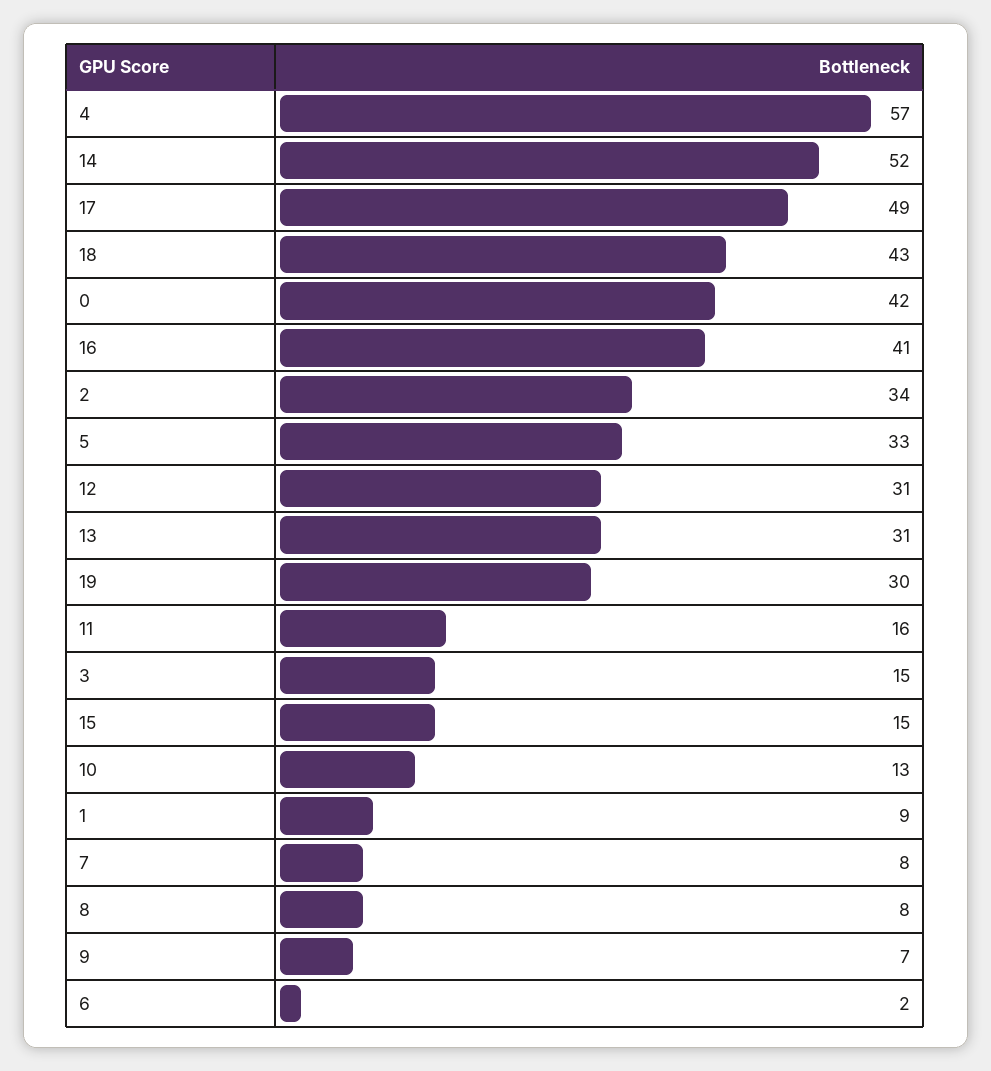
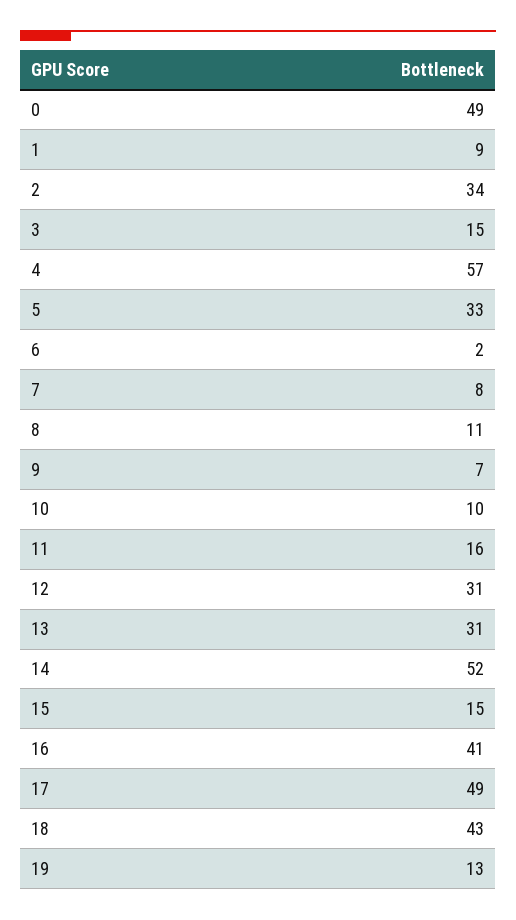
  {
    "4": 57,
    "14": 52,
    "17": 49,
    "18": 43,
-   "0": 42,
+   "0": 49,
    "16": 41,
    "2": 34,
    "5": 33,
    "12": 31,
    "13": 31,
-   "19": 30,
+   "19": 13,
    "11": 16,
    "3": 15,
    "15": 15,
-   "10": 13,
+   "10": 10,
    "1": 9,
    "7": 8,
-   "8": 8,
+   "8": 11,
    "9": 7,
    "6": 2
  }

